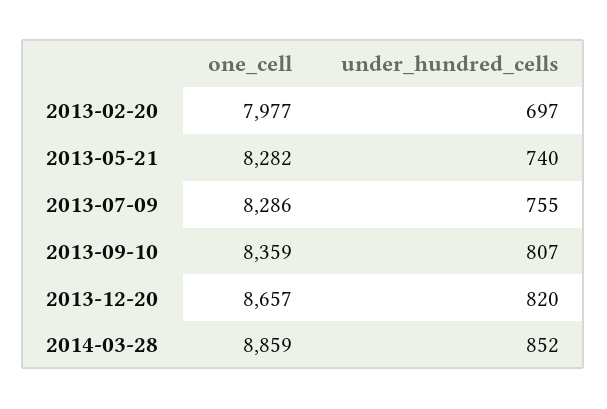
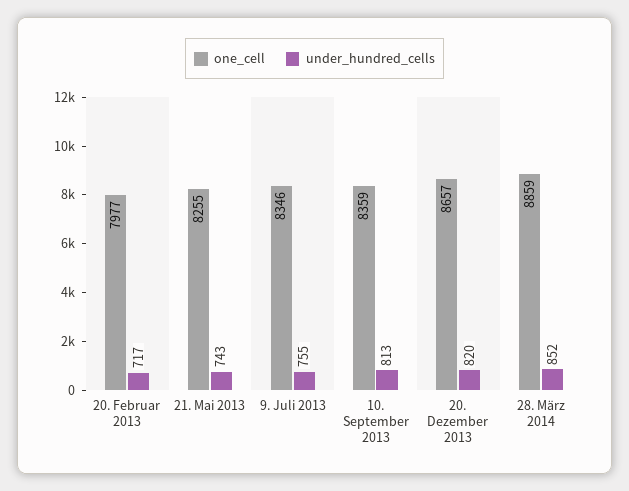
  {
    "one_cell": {
      "2013-02-20": 7977,
-     "2013-05-21": 8282,
+     "2013-05-21": 8255,
-     "2013-07-09": 8286,
+     "2013-07-09": 8346,
      "2013-09-10": 8359,
      "2013-12-20": 8657,
      "2014-03-28": 8859
    },
    "under_hundred_cells": {
-     "2013-02-20": 697,
+     "2013-02-20": 717,
-     "2013-05-21": 740,
+     "2013-05-21": 743,
      "2013-07-09": 755,
-     "2013-09-10": 807,
+     "2013-09-10": 813,
      "2013-12-20": 820,
      "2014-03-28": 852
    }
  }

